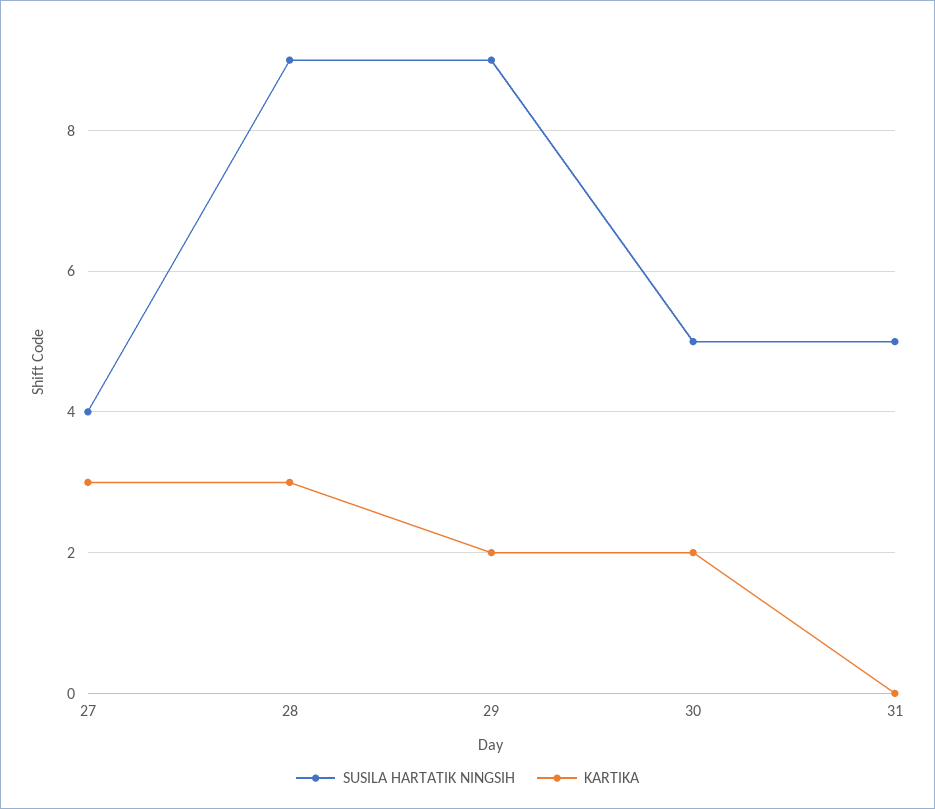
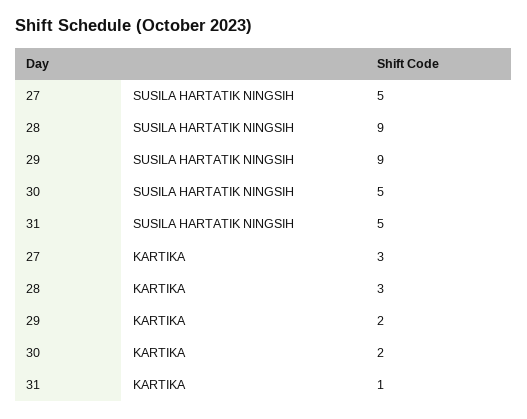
  {
    "SUSILA HARTATIK NINGSIH": {
-     "27": 4,
+     "27": 5,
      "28": 9,
      "29": 9,
      "30": 5,
      "31": 5
    },
    "KARTIKA": {
      "27": 3,
      "28": 3,
      "29": 2,
      "30": 2,
-     "31": 0
+     "31": 1
    }
  }

